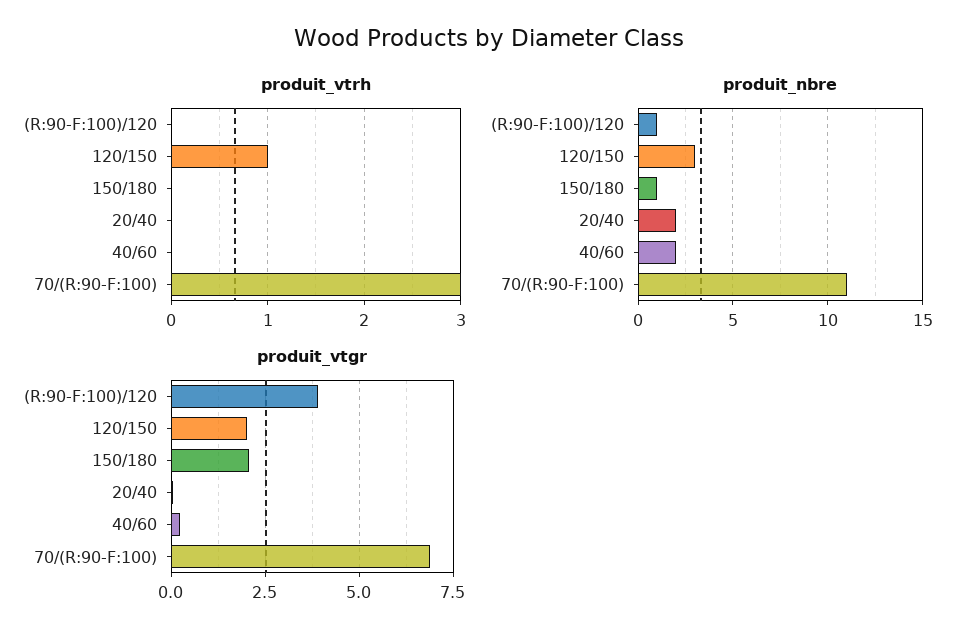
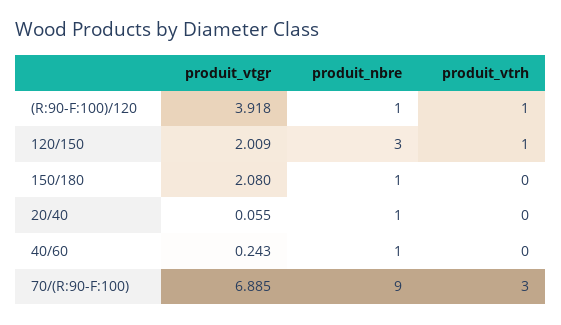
  {
    "produit_vtrh": {
-     "(R:90-F:100)/120": 0,
+     "(R:90-F:100)/120": 1,
      "120/150": 1,
      "150/180": 0,
      "20/40": 0,
      "40/60": 0,
      "70/(R:90-F:100)": 3
    },
    "produit_nbre": {
      "(R:90-F:100)/120": 1,
      "120/150": 3,
      "150/180": 1,
-     "20/40": 2,
+     "20/40": 1,
-     "40/60": 2,
+     "40/60": 1,
-     "70/(R:90-F:100)": 11
+     "70/(R:90-F:100)": 9
    },
    "produit_vtgr": {
      "(R:90-F:100)/120": 3.918,
      "120/150": 2.009,
      "150/180": 2.08,
      "20/40": 0.055,
      "40/60": 0.243,
      "70/(R:90-F:100)": 6.885
    }
  }

